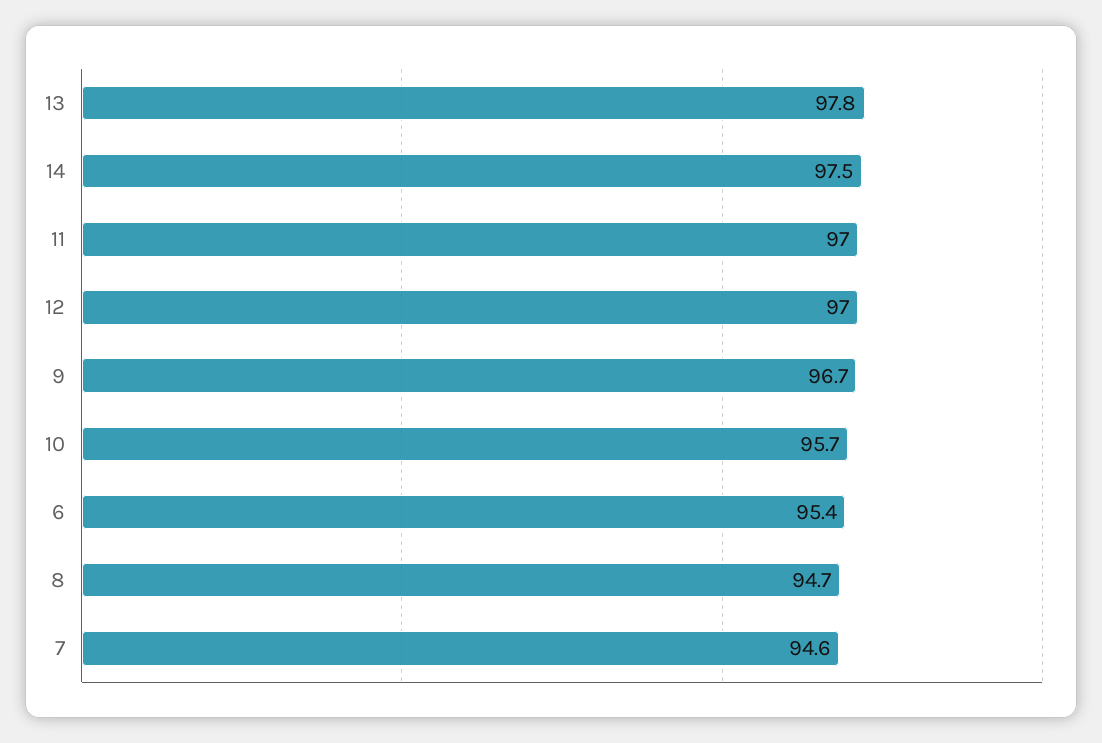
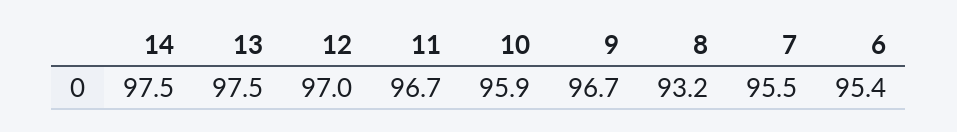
  {
-   "13": 97.8,
+   "13": 97.5,
    "14": 97.5,
-   "11": 97,
+   "11": 96.7,
    "12": 97,
    "9": 96.7,
-   "10": 95.7,
+   "10": 95.9,
    "6": 95.4,
-   "8": 94.7,
+   "8": 93.2,
-   "7": 94.6
+   "7": 95.5
  }

